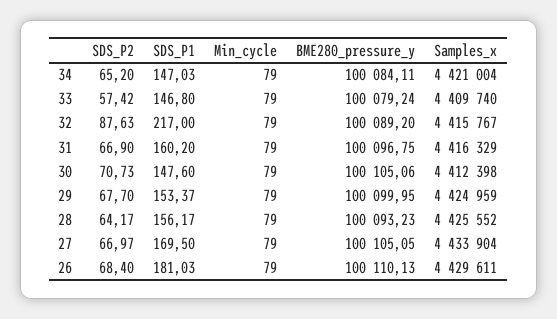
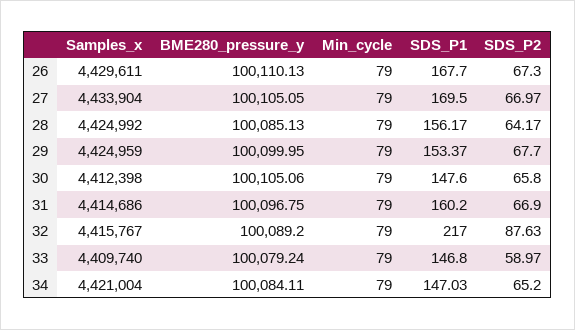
  {
    "SDS_P2": {
      "34": 65.2,
-     "33": 57.42,
+     "33": 58.97,
      "32": 87.63,
      "31": 66.9,
-     "30": 70.73,
+     "30": 65.8,
      "29": 67.7,
      "28": 64.17,
      "27": 66.97,
-     "26": 68.4
+     "26": 67.3
    },
    "SDS_P1": {
      "34": 147.03,
      "33": 146.8,
      "32": 217,
      "31": 160.2,
      "30": 147.6,
      "29": 153.37,
      "28": 156.17,
      "27": 169.5,
-     "26": 181.03
+     "26": 167.7
    },
    "Min_cycle": {
      "34": 79,
      "33": 79,
      "32": 79,
      "31": 79,
      "30": 79,
      "29": 79,
      "28": 79,
      "27": 79,
      "26": 79
    },
    "BME280_pressure_y": {
      "34": 100084.11,
      "33": 100079.24,
      "32": 100089.2,
      "31": 100096.75,
      "30": 100105.06,
      "29": 100099.95,
-     "28": 100093.23,
+     "28": 100085.13,
      "27": 100105.05,
      "26": 100110.13
    },
    "Samples_x": {
      "34": 4421004,
      "33": 4409740,
      "32": 4415767,
-     "31": 4416329,
+     "31": 4414686,
      "30": 4412398,
      "29": 4424959,
-     "28": 4425552,
+     "28": 4424992,
      "27": 4433904,
      "26": 4429611
    }
  }

